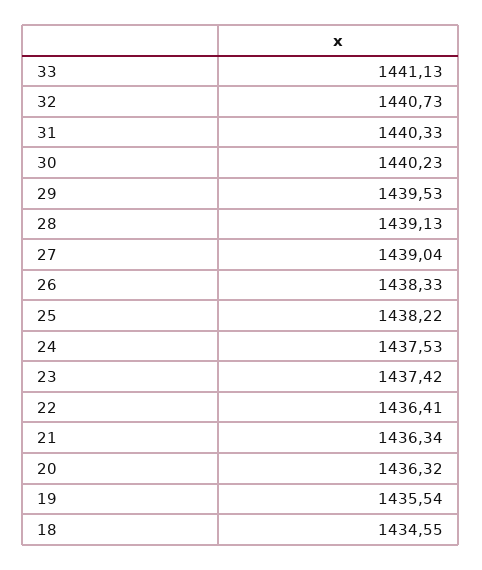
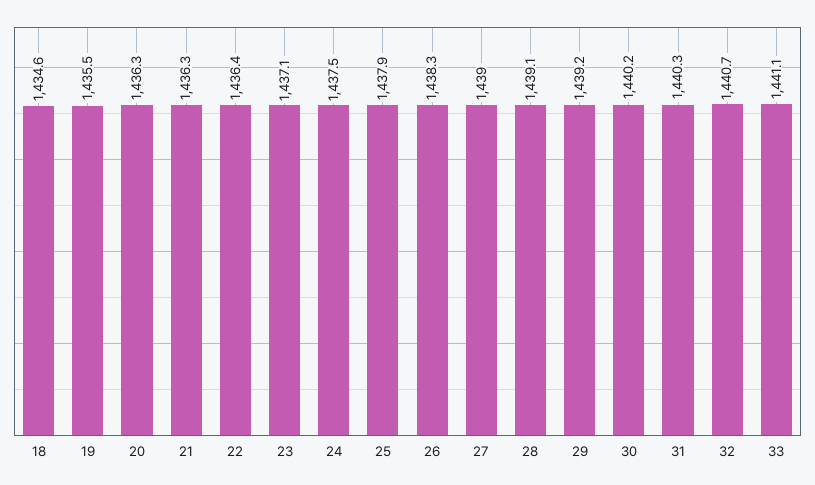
  {
    "33": 1441.13,
    "32": 1440.73,
    "31": 1440.33,
    "30": 1440.23,
-   "29": 1439.53,
+   "29": 1439.2,
    "28": 1439.13,
    "27": 1439.04,
    "26": 1438.33,
-   "25": 1438.22,
+   "25": 1437.9,
    "24": 1437.53,
-   "23": 1437.42,
+   "23": 1437.1,
    "22": 1436.41,
    "21": 1436.34,
    "20": 1436.32,
    "19": 1435.54,
    "18": 1434.55
  }

